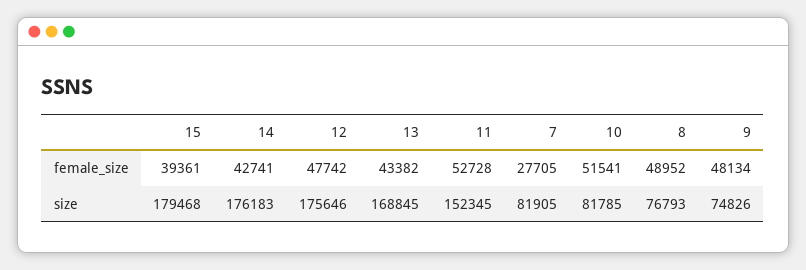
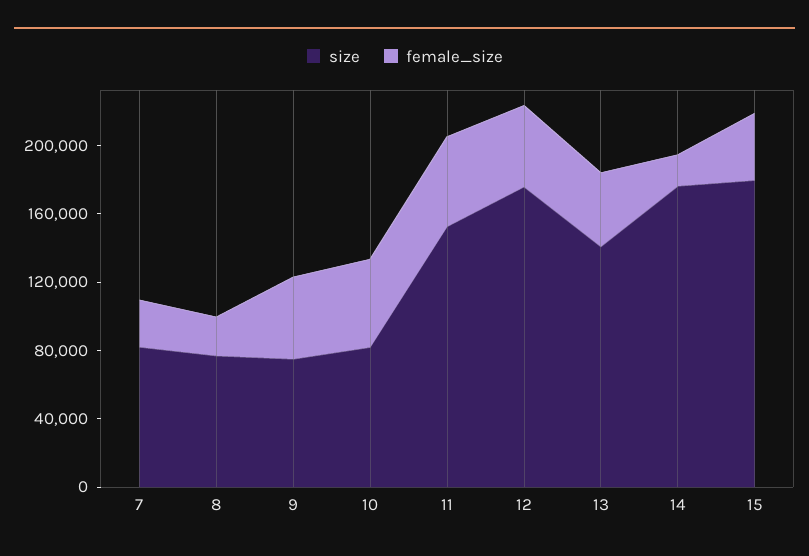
  {
    "female_size": {
      "15": 39361,
-     "14": 42741,
+     "14": 20000,
      "12": 47742,
      "13": 43382,
      "11": 52728,
      "7": 27705,
      "10": 51541,
-     "8": 48952,
+     "8": 20000,
      "9": 48134
    },
    "size": {
      "15": 179468,
      "14": 176183,
      "12": 175646,
-     "13": 168845,
+     "13": 140000,
      "11": 152345,
      "7": 81905,
      "10": 81785,
      "8": 76793,
      "9": 74826
    }
  }

